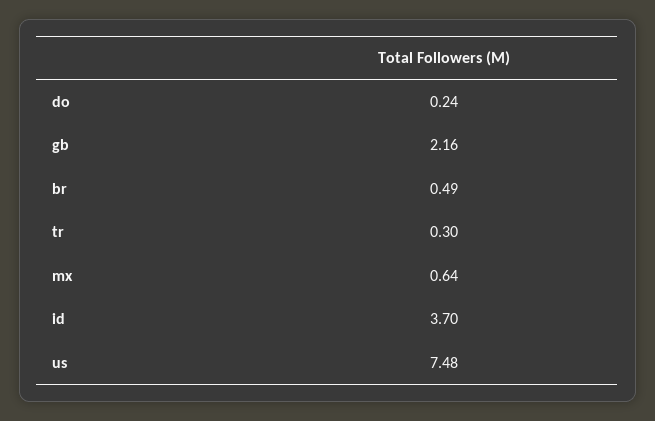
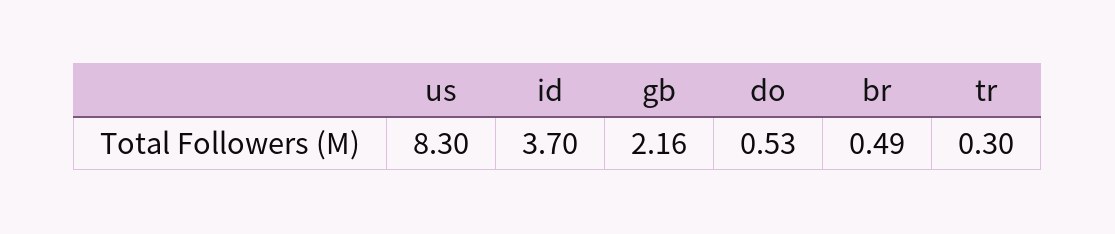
  {
-   "do": 0.24,
+   "do": 0.53,
    "gb": 2.16,
    "br": 0.49,
    "tr": 0.3,
-   "mx": 0.64,
    "id": 3.7,
-   "us": 7.48
+   "us": 8.3
  }

